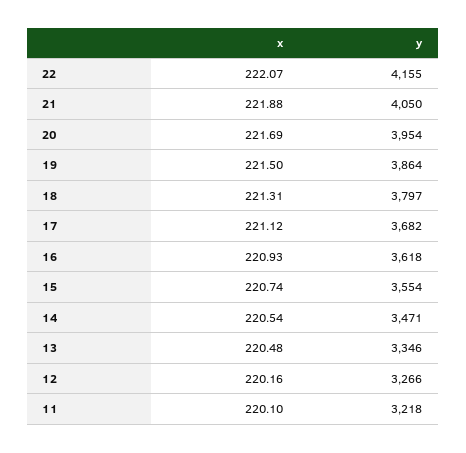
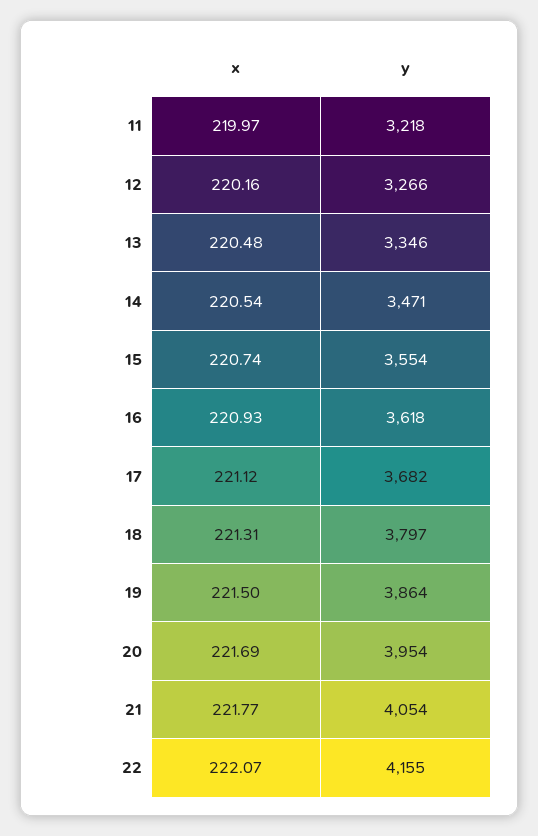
  {
    "x": {
      "22": 222.07,
-     "21": 221.88,
+     "21": 221.77,
      "20": 221.69,
      "19": 221.5,
      "18": 221.31,
      "17": 221.12,
      "16": 220.93,
      "15": 220.74,
      "14": 220.54,
      "13": 220.48,
      "12": 220.16,
-     "11": 220.1
+     "11": 219.97
    },
    "y": {
      "22": 4155,
-     "21": 4050,
+     "21": 4054,
      "20": 3954,
      "19": 3864,
      "18": 3797,
      "17": 3682,
      "16": 3618,
      "15": 3554,
      "14": 3471,
      "13": 3346,
      "12": 3266,
      "11": 3218
    }
  }

